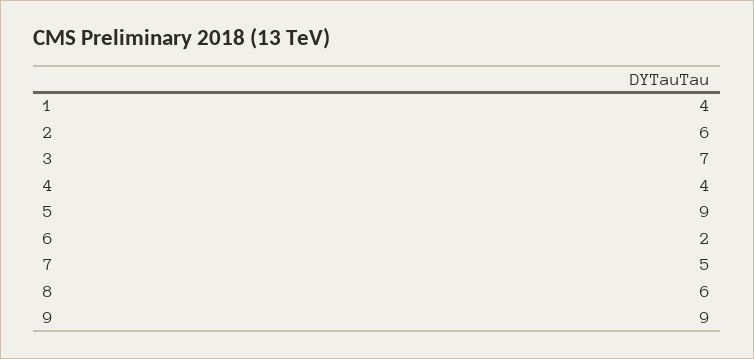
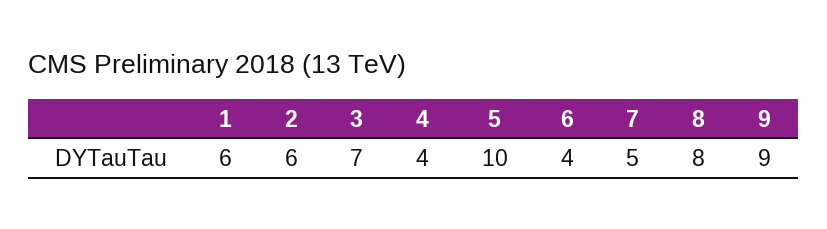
  {
-   "1": 4,
+   "1": 6,
    "2": 6,
    "3": 7,
    "4": 4,
-   "5": 9,
+   "5": 10,
-   "6": 2,
+   "6": 4,
    "7": 5,
-   "8": 6,
+   "8": 8,
    "9": 9
  }

